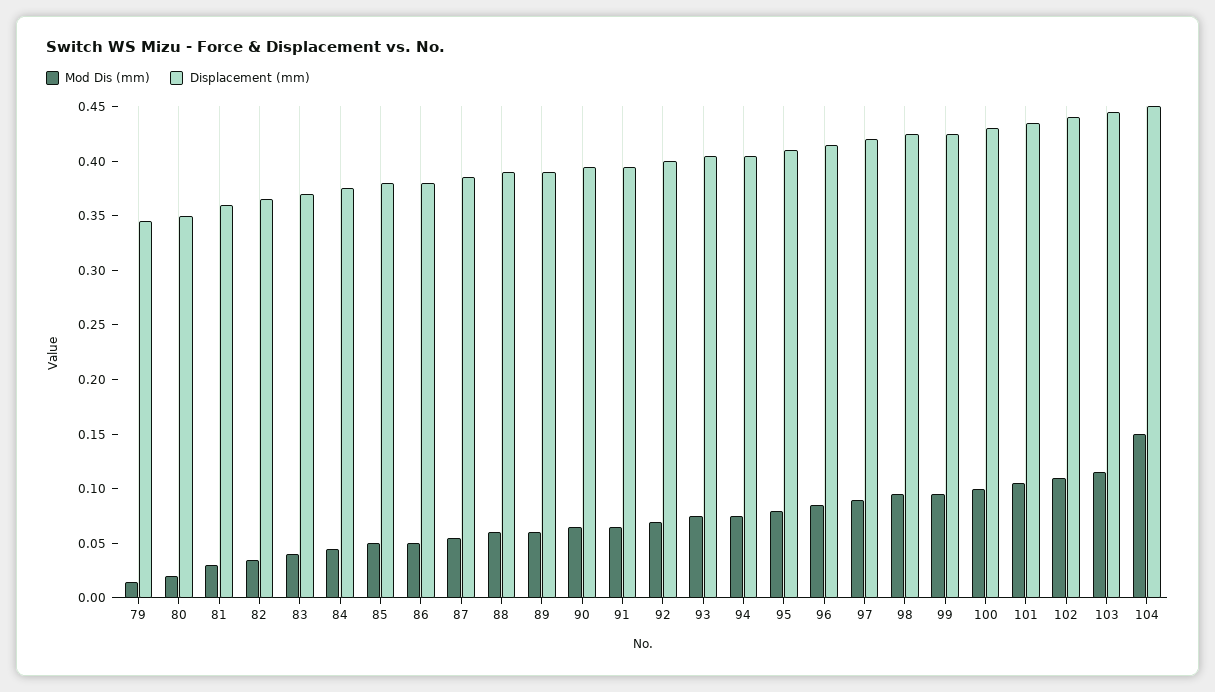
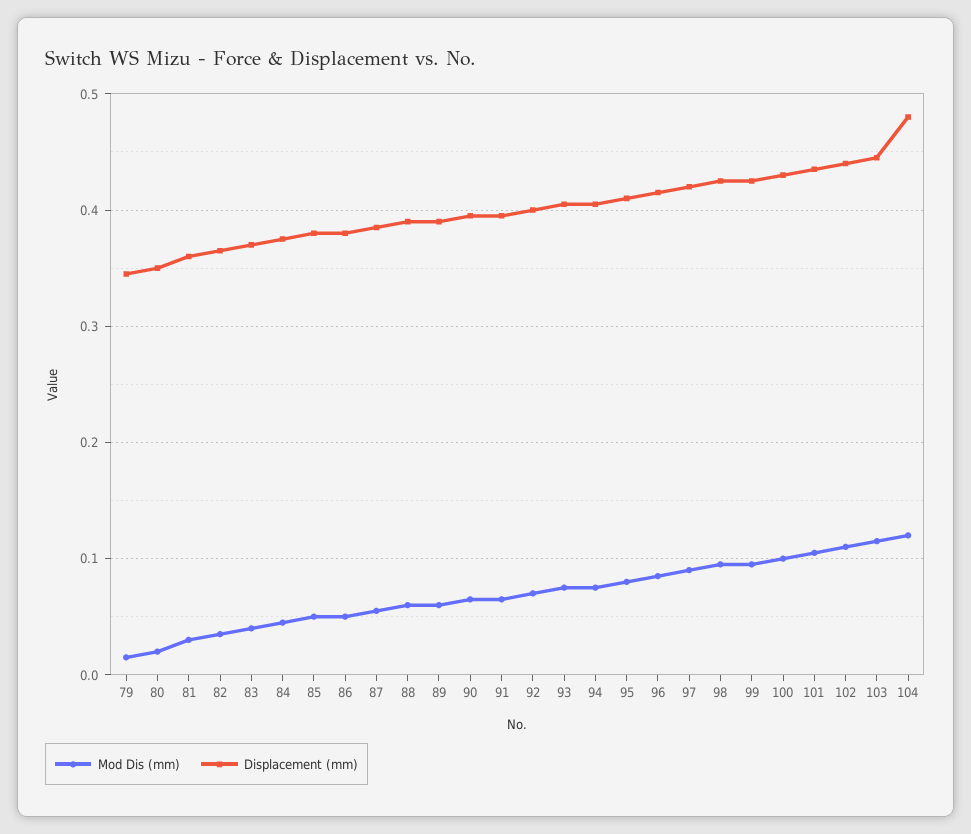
  {
    "Mod Dis (mm)": {
      "79": 0.02,
      "80": 0.02,
      "81": 0.03,
      "82": 0.04,
      "83": 0.04,
      "84": 0.05,
      "85": 0.05,
      "86": 0.05,
      "87": 0.06,
      "88": 0.06,
      "89": 0.06,
      "90": 0.07,
      "91": 0.07,
      "92": 0.07,
      "93": 0.08,
      "94": 0.08,
      "95": 0.08,
      "96": 0.09,
      "97": 0.09,
      "98": 0.1,
      "99": 0.1,
      "100": 0.1,
      "101": 0.11,
      "102": 0.11,
      "103": 0.12,
-     "104": 0.15
+     "104": 0.12
    },
    "Displacement (mm)": {
      "79": 0.35,
      "80": 0.35,
      "81": 0.36,
      "82": 0.37,
      "83": 0.37,
      "84": 0.38,
      "85": 0.38,
      "86": 0.38,
      "87": 0.39,
      "88": 0.39,
      "89": 0.39,
      "90": 0.4,
      "91": 0.4,
      "92": 0.4,
      "93": 0.41,
      "94": 0.41,
      "95": 0.41,
      "96": 0.42,
      "97": 0.42,
      "98": 0.43,
      "99": 0.43,
      "100": 0.43,
      "101": 0.44,
      "102": 0.44,
      "103": 0.45,
-     "104": 0.45
+     "104": 0.48
    }
  }

